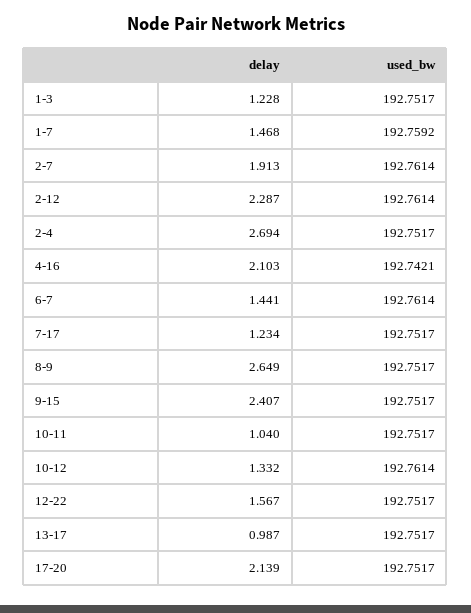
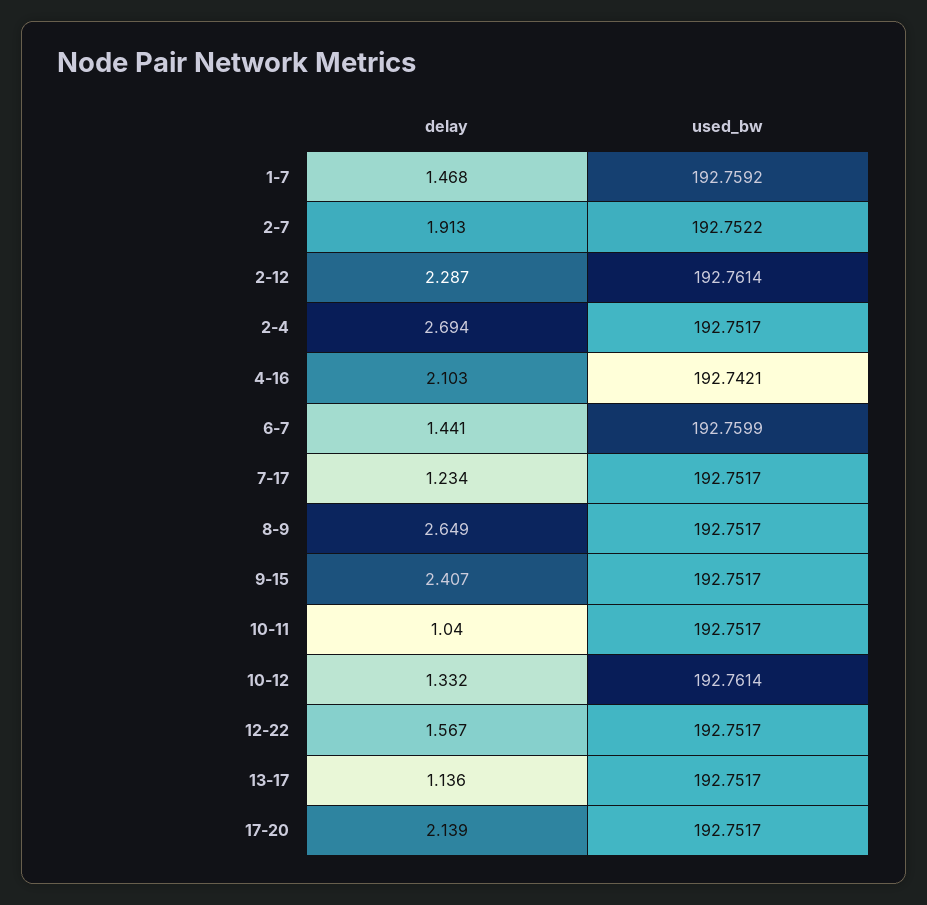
  {
    "delay": {
-     "1-3": 1.228,
      "1-7": 1.468,
      "2-7": 1.913,
      "2-12": 2.287,
      "2-4": 2.694,
      "4-16": 2.103,
      "6-7": 1.441,
      "7-17": 1.234,
      "8-9": 2.649,
      "9-15": 2.407,
      "10-11": 1.04,
      "10-12": 1.332,
      "12-22": 1.567,
-     "13-17": 0.987,
+     "13-17": 1.136,
      "17-20": 2.139
    },
    "used_bw": {
-     "1-3": 192.7517,
      "1-7": 192.7592,
-     "2-7": 192.7614,
+     "2-7": 192.7522,
      "2-12": 192.7614,
      "2-4": 192.7517,
      "4-16": 192.7421,
-     "6-7": 192.7614,
+     "6-7": 192.7599,
      "7-17": 192.7517,
      "8-9": 192.7517,
      "9-15": 192.7517,
      "10-11": 192.7517,
      "10-12": 192.7614,
      "12-22": 192.7517,
      "13-17": 192.7517,
      "17-20": 192.7517
    }
  }

